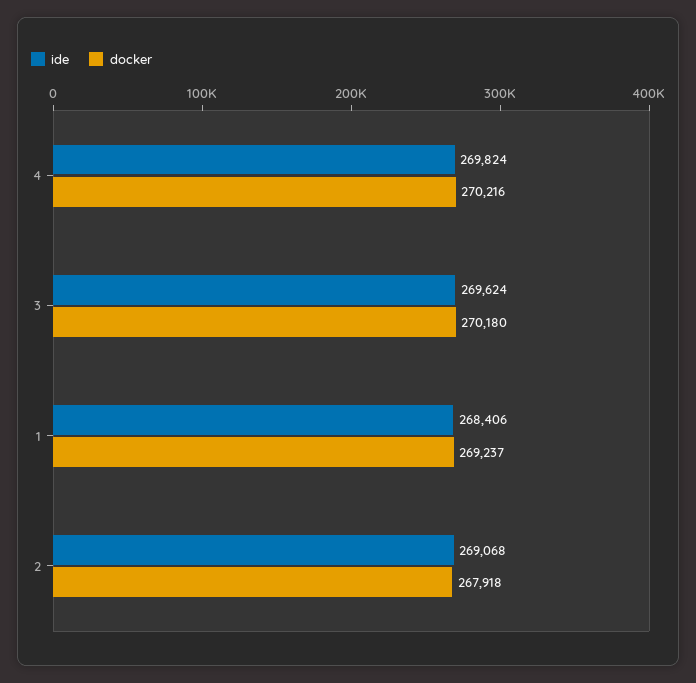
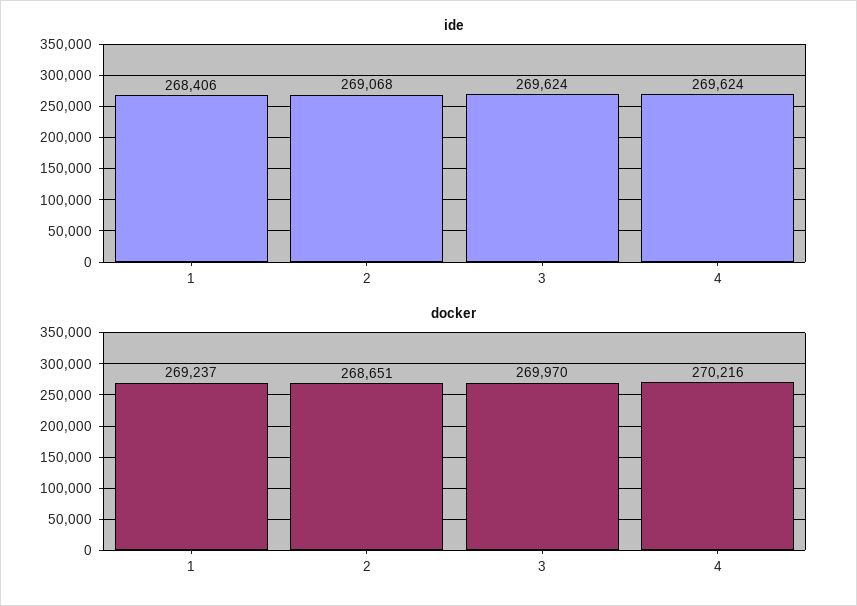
  {
    "ide": {
-     "4": 269824,
+     "4": 269624,
      "3": 269624,
      "1": 268406,
      "2": 269068
    },
    "docker": {
      "4": 270216,
-     "3": 270180,
+     "3": 269970,
      "1": 269237,
-     "2": 267918
+     "2": 268651
    }
  }

